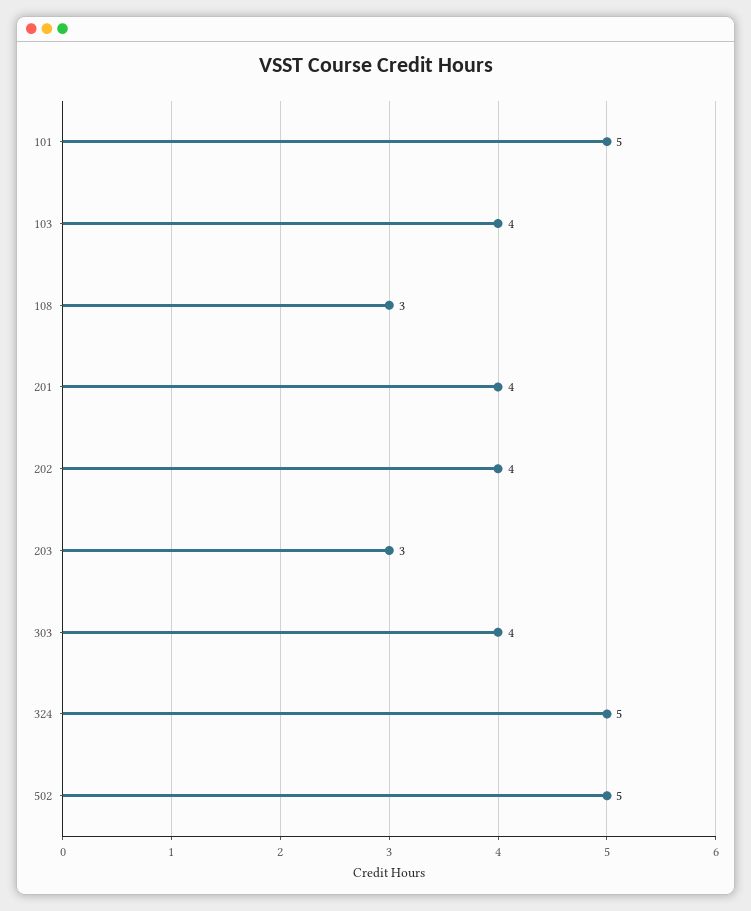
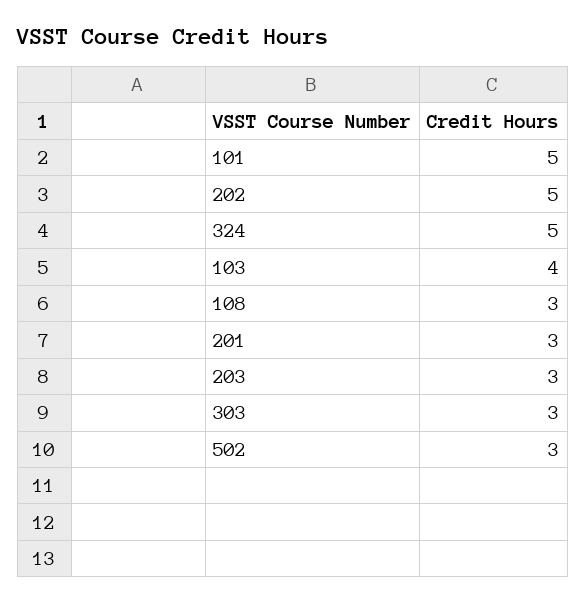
  {
    "101": 5,
    "103": 4,
    "108": 3,
-   "201": 4,
+   "201": 3,
-   "202": 4,
+   "202": 5,
    "203": 3,
-   "303": 4,
+   "303": 3,
    "324": 5,
-   "502": 5
+   "502": 3
  }

